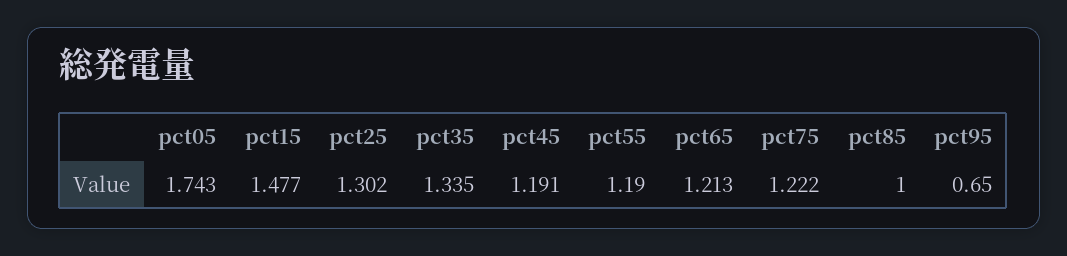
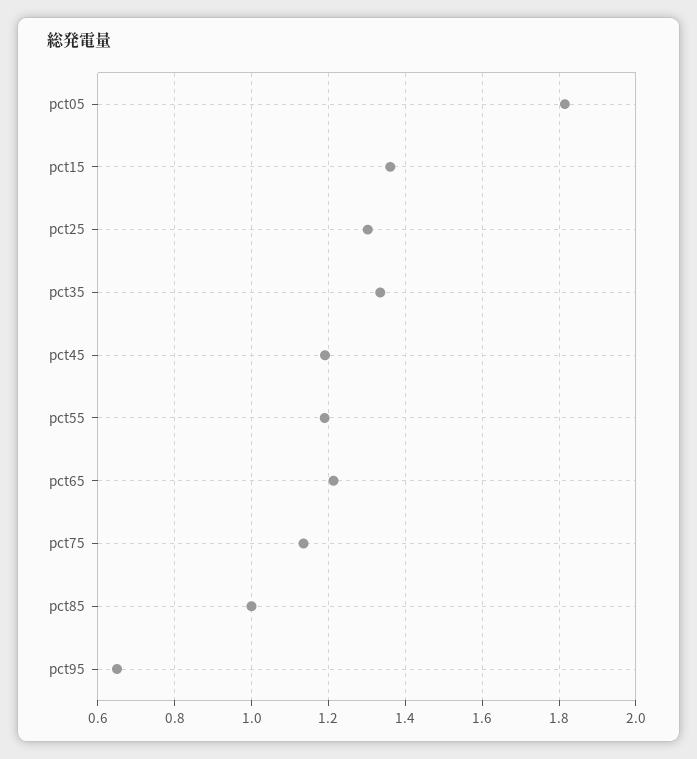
  {
-   "pct05": 1.743,
+   "pct05": 1.82,
-   "pct15": 1.477,
+   "pct15": 1.36,
    "pct25": 1.302,
    "pct35": 1.335,
    "pct45": 1.191,
    "pct55": 1.19,
    "pct65": 1.213,
-   "pct75": 1.222,
+   "pct75": 1.14,
    "pct85": 1,
    "pct95": 0.65
  }

